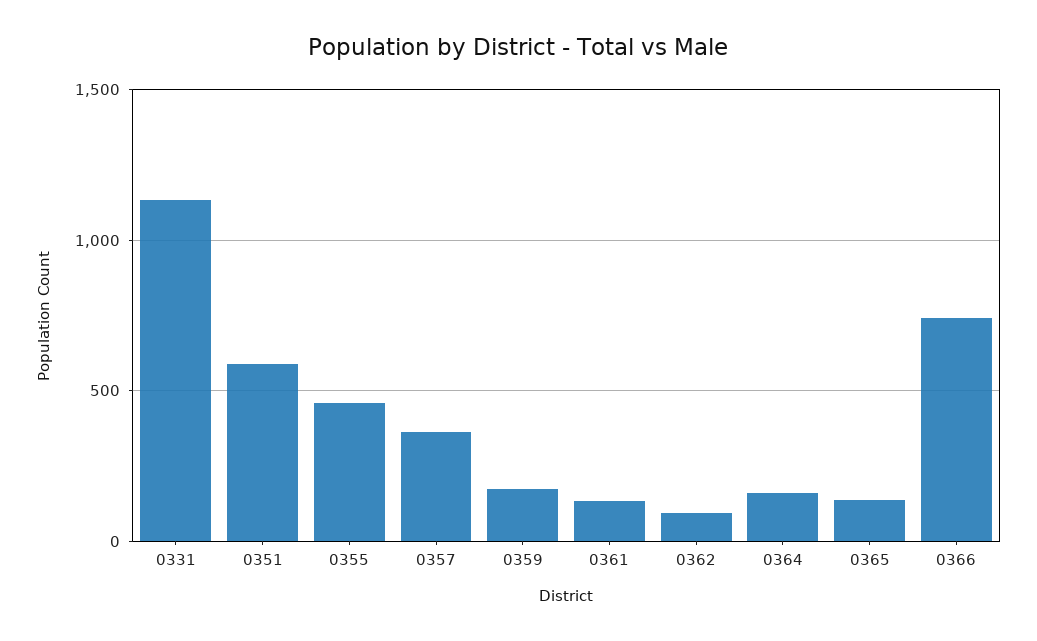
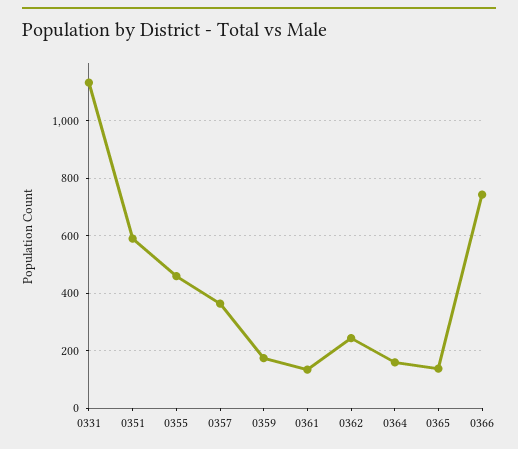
  {
    "0331": 1125,
    "0351": 600,
    "0355": 450,
    "0357": 375,
    "0359": 175,
    "0361": 125,
-   "0362": 100,
+   "0362": 250,
    "0364": 150,
    "0365": 125,
    "0366": 750
  }

